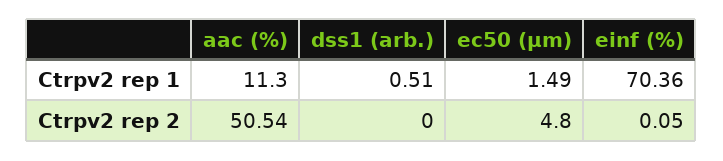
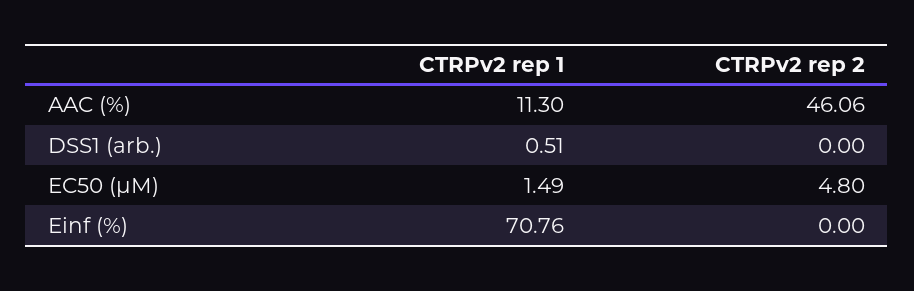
  {
    "aac (%)": {
      "Ctrpv2 rep 1": 11.3,
-     "Ctrpv2 rep 2": 50.54
+     "Ctrpv2 rep 2": 46.06
    },
    "dss1 (arb.)": {
      "Ctrpv2 rep 1": 0.51,
      "Ctrpv2 rep 2": 0
    },
    "ec50 (µm)": {
      "Ctrpv2 rep 1": 1.49,
      "Ctrpv2 rep 2": 4.8
    },
    "einf (%)": {
-     "Ctrpv2 rep 1": 70.36,
+     "Ctrpv2 rep 1": 70.76,
-     "Ctrpv2 rep 2": 0.05
+     "Ctrpv2 rep 2": 0
    }
  }

